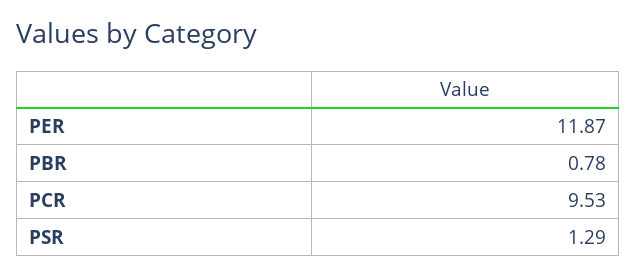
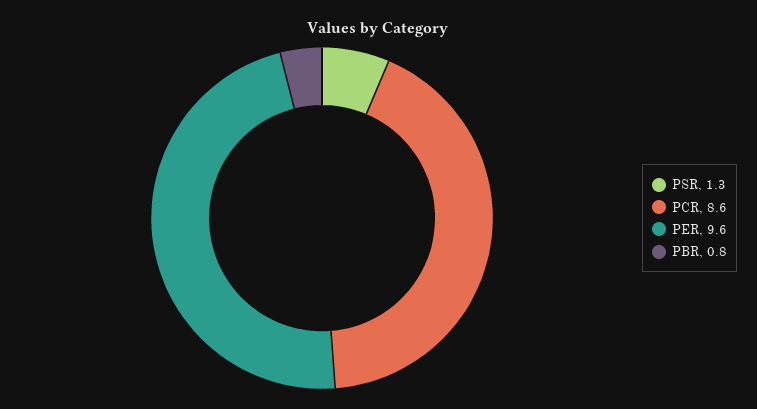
  {
-   "PER": 11.87,
+   "PER": 9.6,
    "PBR": 0.78,
-   "PCR": 9.53,
+   "PCR": 8.6,
    "PSR": 1.29
  }

